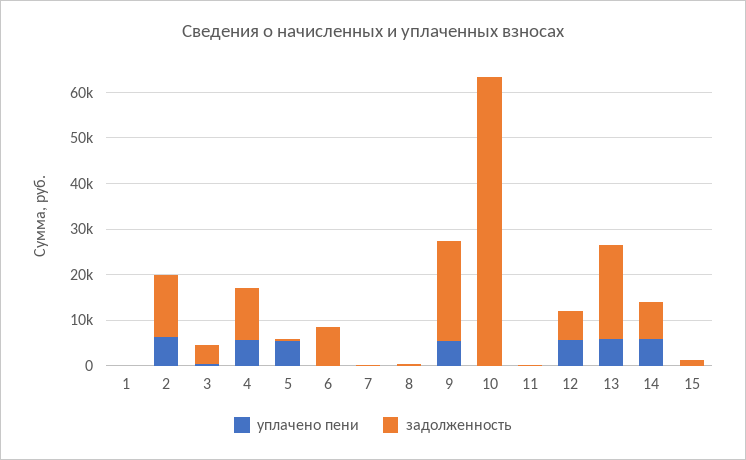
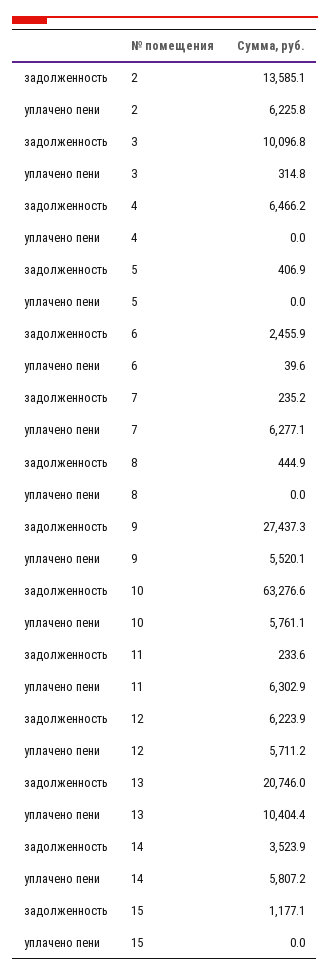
  {
    "уплачено пени": {
-     "1": 0,
      "2": 6225.8,
      "3": 314.8,
-     "4": 6000,
+     "4": 0,
-     "5": 6000,
+     "5": 0,
      "6": 39.6,
-     "7": 0,
+     "7": 6277.1,
      "8": 0,
      "9": 5520.1,
-     "10": 0,
+     "10": 5761.1,
-     "11": 0,
+     "11": 6302.9,
      "12": 5711.2,
-     "13": 6000,
+     "13": 10404.4,
      "14": 5807.2,
      "15": 0
    },
    "задолженность": {
-     "1": 0,
      "2": 13585.1,
-     "3": 4000,
+     "3": 10096.8,
-     "4": 12000,
+     "4": 6466.2,
      "5": 406.9,
-     "6": 8000,
+     "6": 2455.9,
      "7": 235.2,
      "8": 444.9,
-     "9": 22000,
+     "9": 27437.3,
      "10": 63276.6,
      "11": 233.6,
      "12": 6223.9,
      "13": 20746,
-     "14": 8000,
+     "14": 3523.9,
      "15": 1177.1
    }
  }

